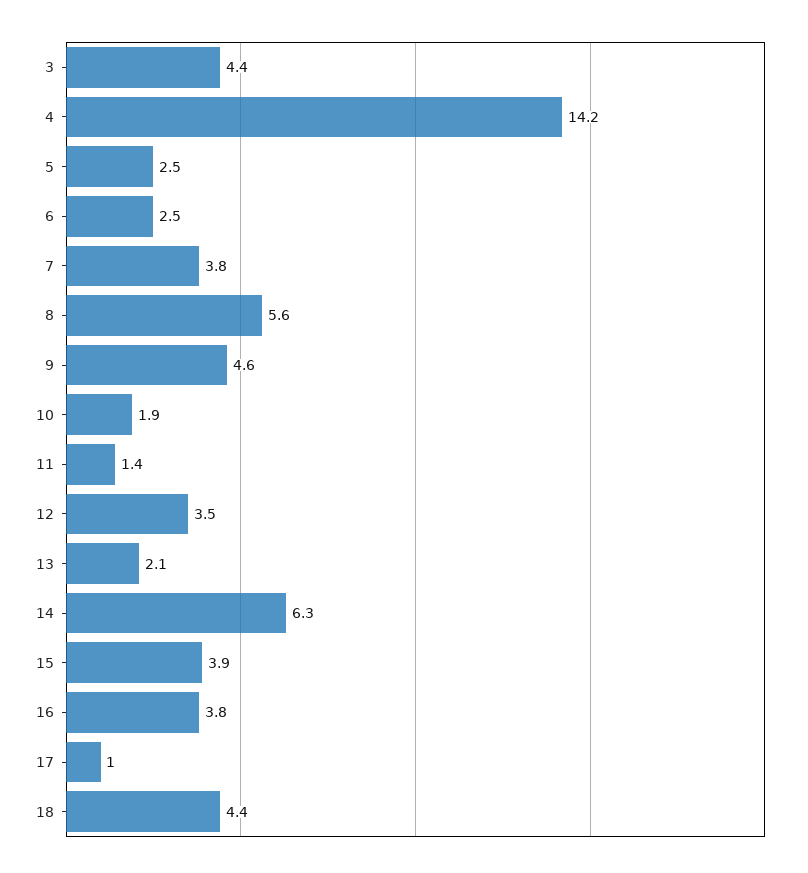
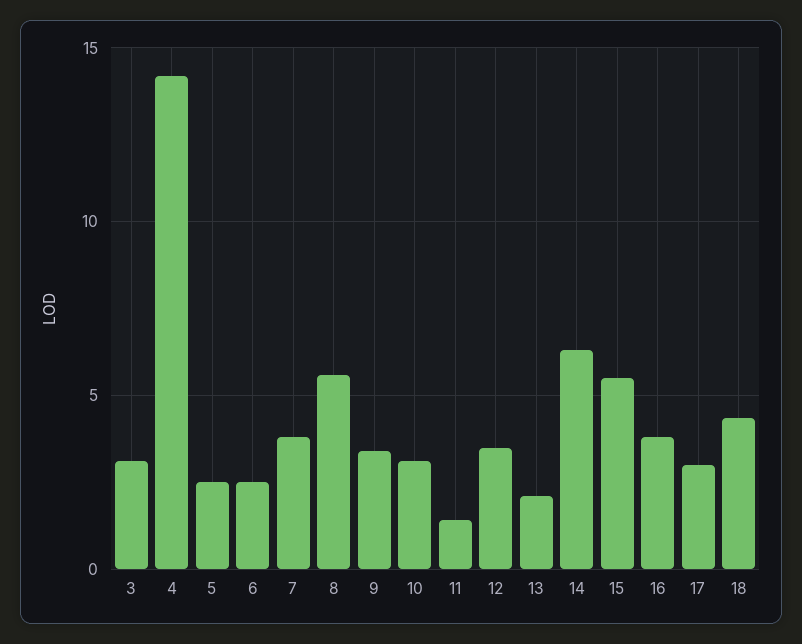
  {
-   "3": 4.4,
+   "3": 3,
    "4": 14.2,
    "5": 2.5,
    "6": 2.5,
    "7": 3.8,
    "8": 5.6,
-   "9": 4.6,
+   "9": 3.5,
-   "10": 1.9,
+   "10": 3,
    "11": 1.4,
    "12": 3.5,
    "13": 2.1,
    "14": 6.3,
-   "15": 3.9,
+   "15": 5.5,
    "16": 3.8,
-   "17": 1,
+   "17": 3,
    "18": 4.4
  }

